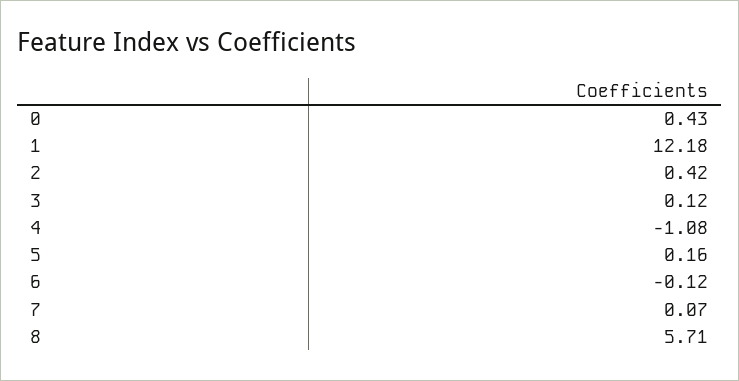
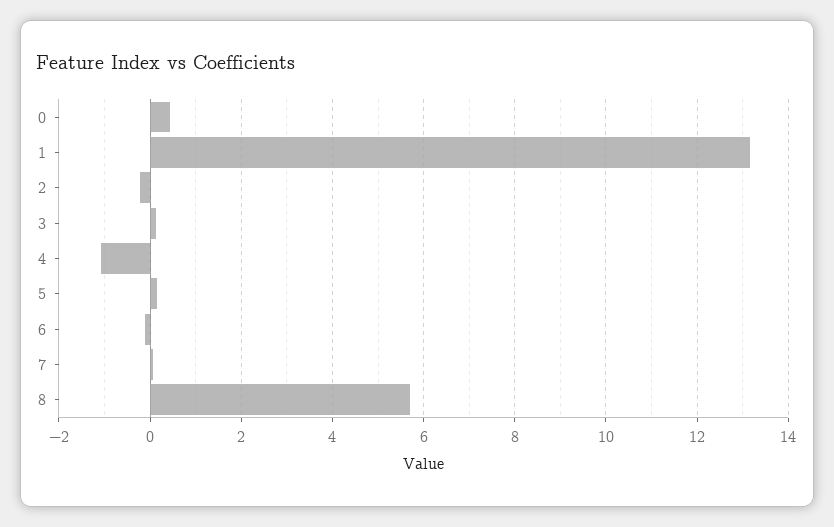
  {
    "0": 0.43,
-   "1": 12.18,
+   "1": 13.2,
-   "2": 0.42,
+   "2": -0.2,
    "3": 0.12,
    "4": -1.08,
    "5": 0.16,
    "6": -0.12,
    "7": 0.07,
    "8": 5.71
  }

